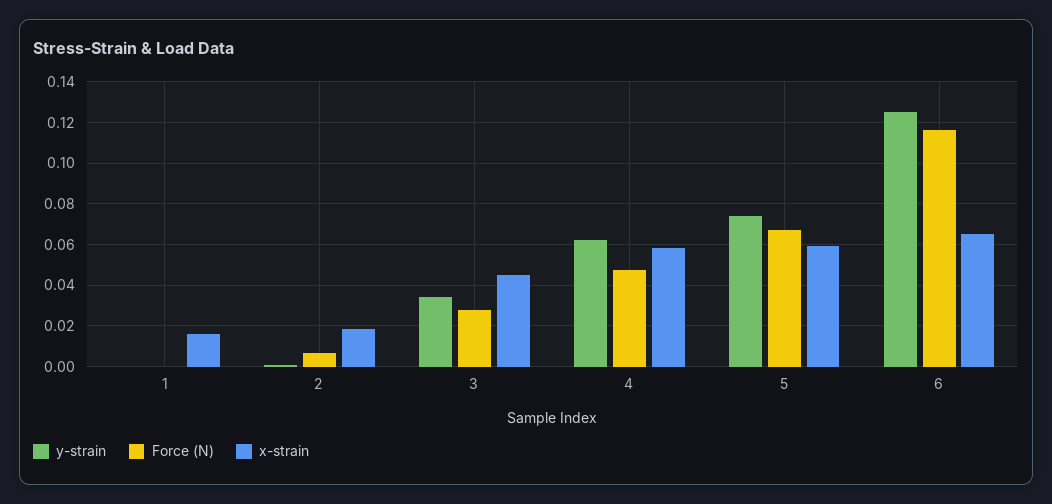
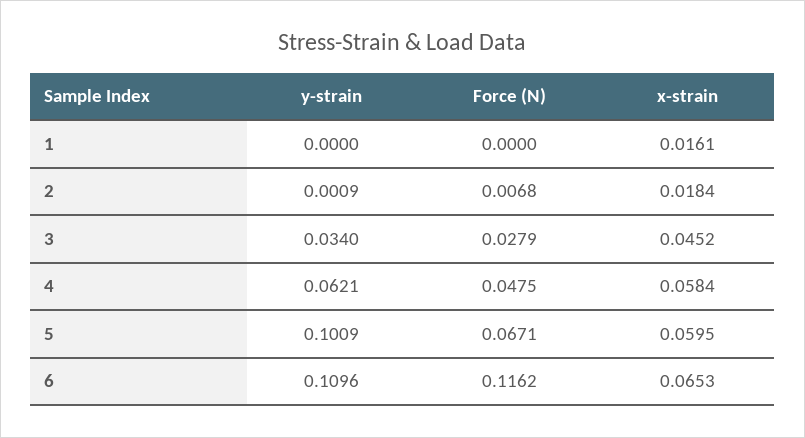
  {
    "y-strain": {
      "1": 0,
      "2": 0.0009,
      "3": 0.034,
      "4": 0.0621,
-     "5": 0.075,
+     "5": 0.1009,
-     "6": 0.125
+     "6": 0.1096
    },
    "Force (N)": {
      "1": 0,
      "2": 0.0068,
      "3": 0.0279,
      "4": 0.0475,
      "5": 0.0671,
      "6": 0.1162
    },
    "x-strain": {
      "1": 0.0161,
      "2": 0.0184,
      "3": 0.0452,
      "4": 0.0584,
      "5": 0.0595,
      "6": 0.0653
    }
  }

